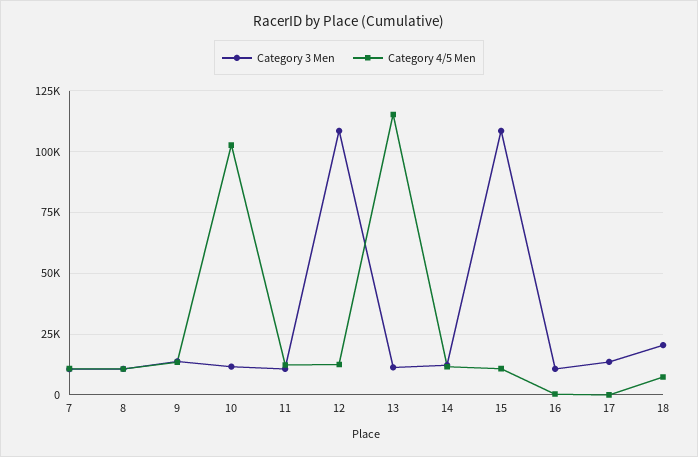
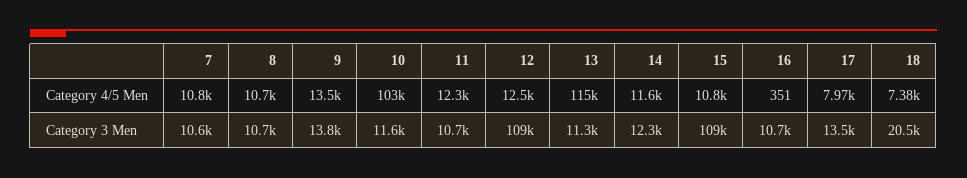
  {
    "Category 3 Men": {
      "7": 10600,
      "8": 10700,
      "9": 13800,
      "10": 11600,
      "11": 10700,
      "12": 109000,
      "13": 11300,
      "14": 12300,
      "15": 109000,
      "16": 10700,
      "17": 13500,
      "18": 20500
    },
    "Category 4/5 Men": {
      "7": 10800,
      "8": 10700,
      "9": 13500,
      "10": 103000,
      "11": 12300,
      "12": 12500,
      "13": 115000,
      "14": 11600,
      "15": 10800,
      "16": 351,
-     "17": 0,
+     "17": 7970,
      "18": 7380
    }
  }

